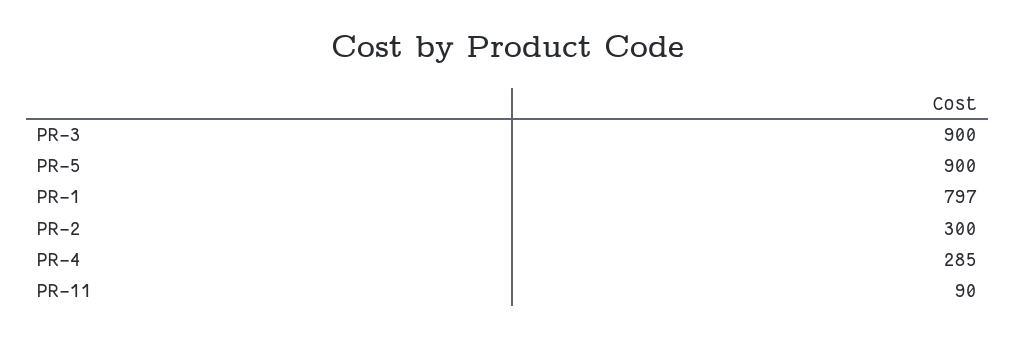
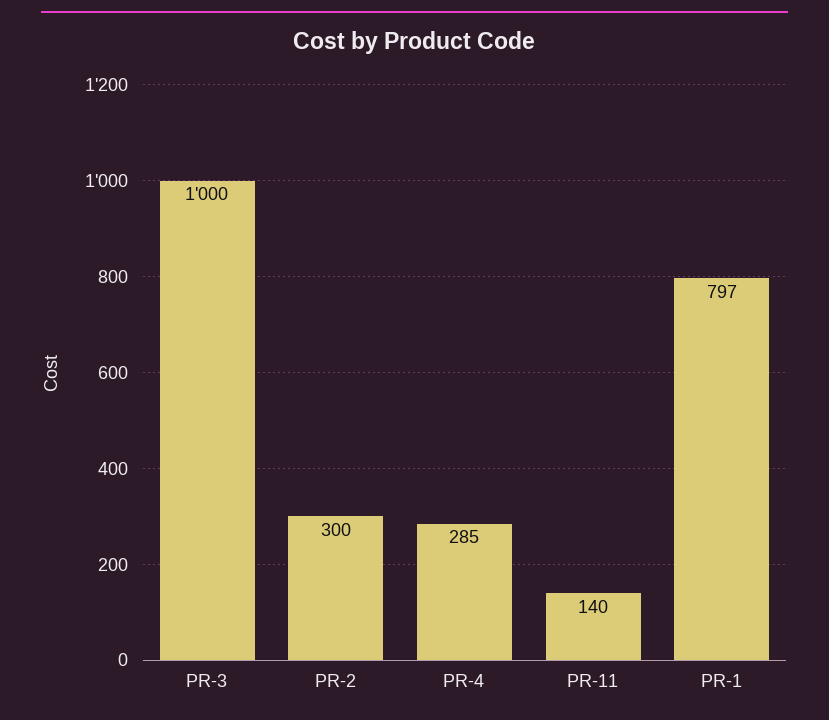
  {
-   "PR-3": 900,
+   "PR-3": 1000,
-   "PR-5": 900,
    "PR-1": 797,
    "PR-2": 300,
    "PR-4": 285,
-   "PR-11": 90
+   "PR-11": 140
  }

